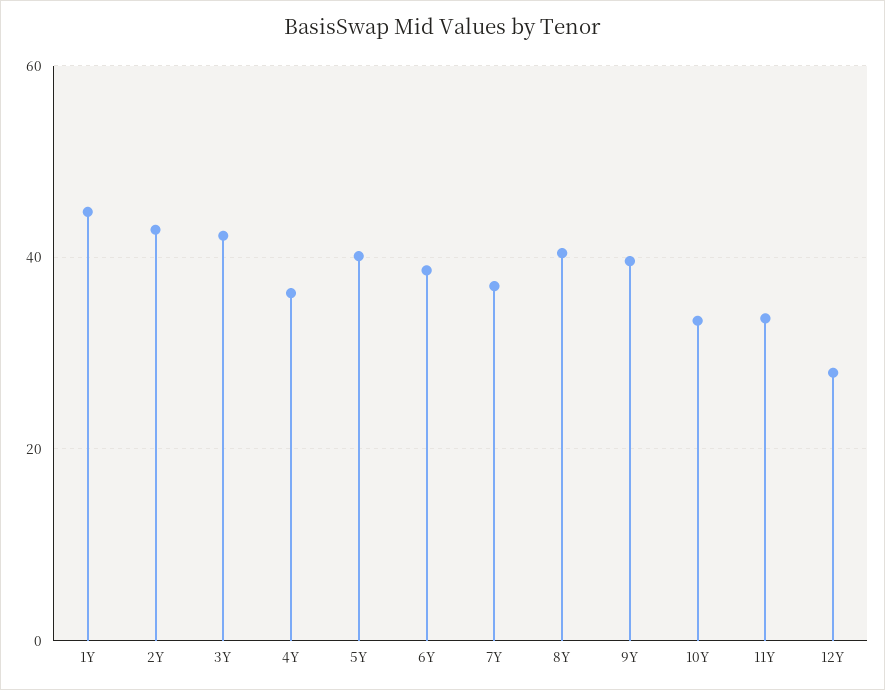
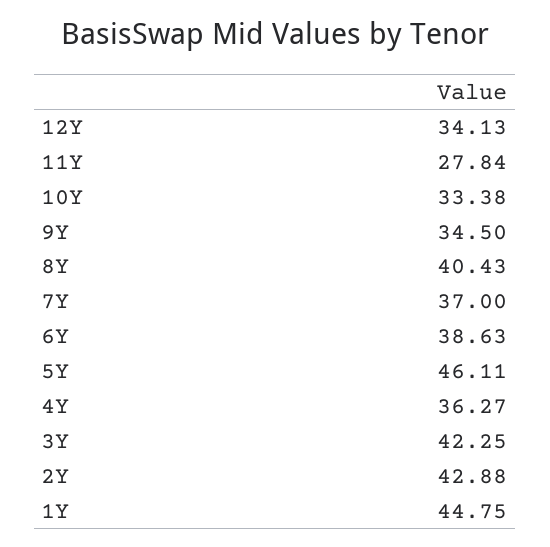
  {
    "1Y": 44.75,
    "2Y": 42.88,
    "3Y": 42.25,
    "4Y": 36.27,
-   "5Y": 40,
+   "5Y": 46.11,
    "6Y": 38.63,
    "7Y": 37,
    "8Y": 40.43,
-   "9Y": 40,
+   "9Y": 34.5,
    "10Y": 33.38,
-   "11Y": 34,
+   "11Y": 27.84,
-   "12Y": 28
+   "12Y": 34.13
  }

